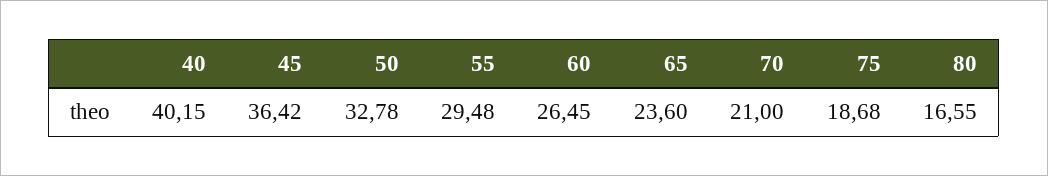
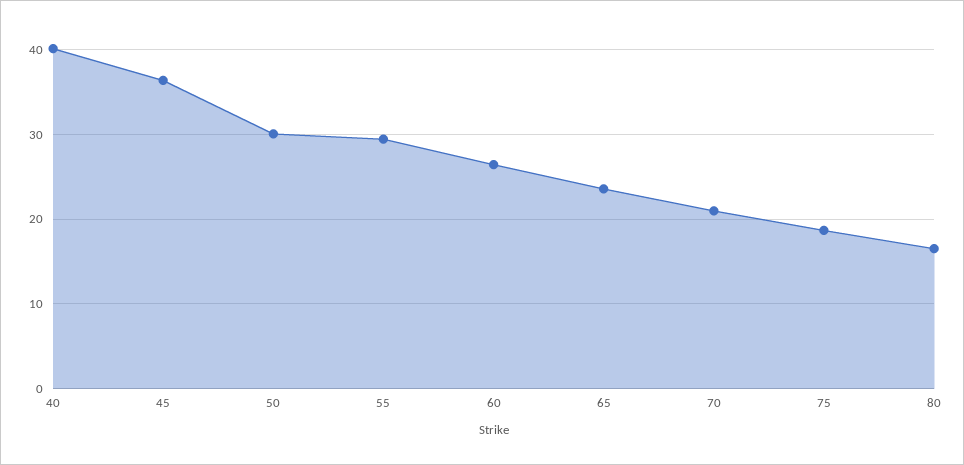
  {
    "40": 40.15,
    "45": 36.42,
-   "50": 32.78,
+   "50": 30,
    "55": 29.48,
    "60": 26.45,
    "65": 23.6,
    "70": 21,
    "75": 18.68,
    "80": 16.55
  }

